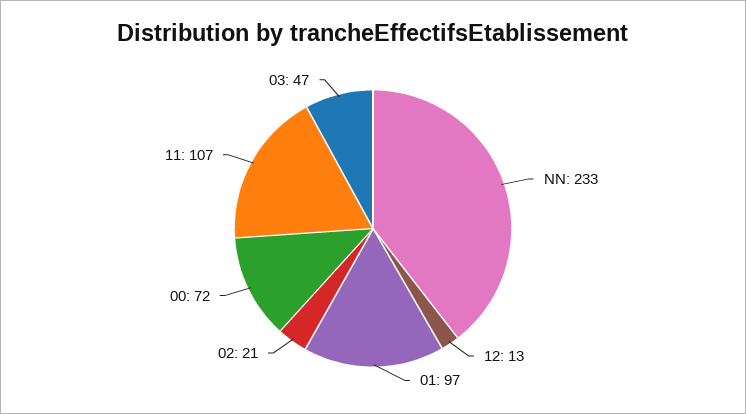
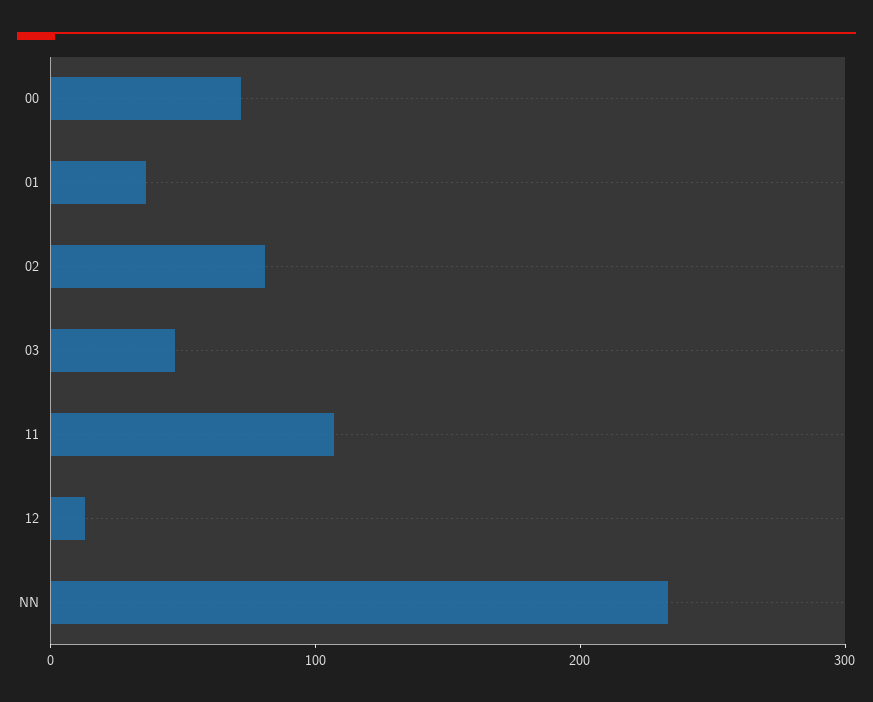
  {
    "NN": 233,
    "12": 13,
-   "01": 97,
+   "01": 40,
-   "02": 21,
+   "02": 80,
    "00": 72,
    "11": 107,
    "03": 47
  }

